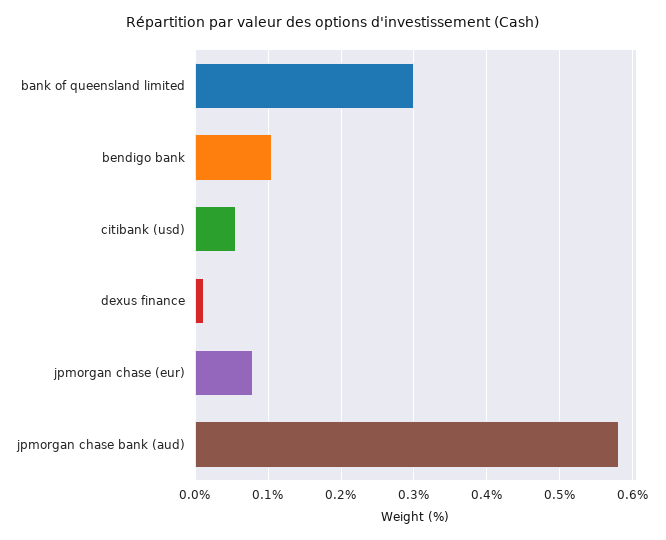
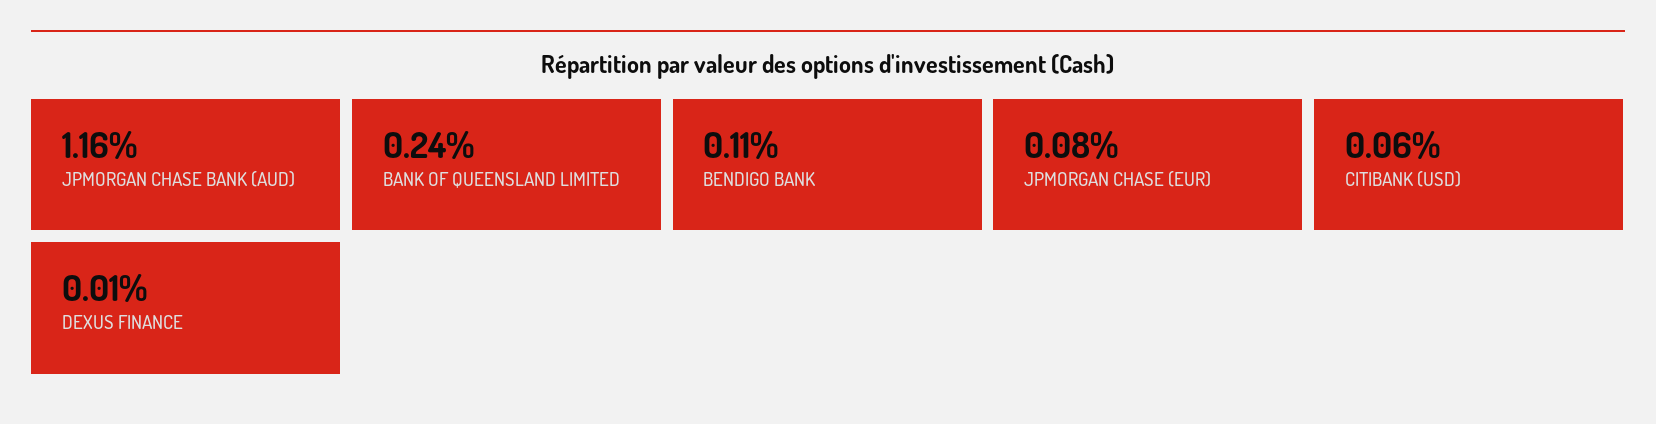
  {
-   "bank of queensland limited": 0.3,
+   "bank of queensland limited": 0.24,
    "bendigo bank": 0.11,
    "citibank (usd)": 0.06,
    "dexus finance": 0.01,
    "jpmorgan chase (eur)": 0.08,
-   "jpmorgan chase bank (aud)": 0.58
+   "jpmorgan chase bank (aud)": 1.16
  }

